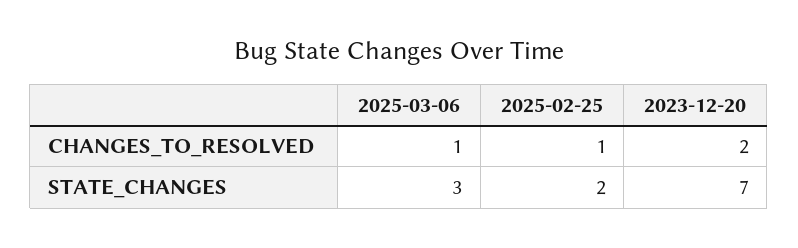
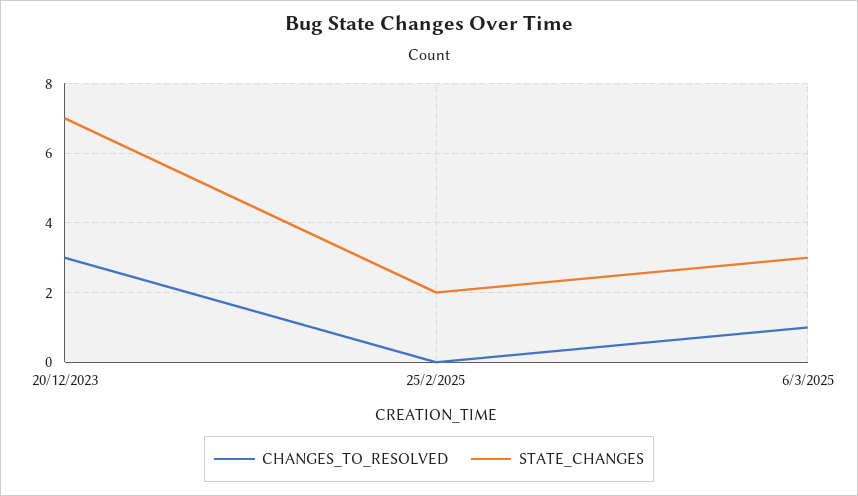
  {
    "CHANGES_TO_RESOLVED": {
      "2025-03-06": 1,
-     "2025-02-25": 1,
+     "2025-02-25": 0,
-     "2023-12-20": 2
+     "2023-12-20": 3
    },
    "STATE_CHANGES": {
      "2025-03-06": 3,
      "2025-02-25": 2,
      "2023-12-20": 7
    }
  }

